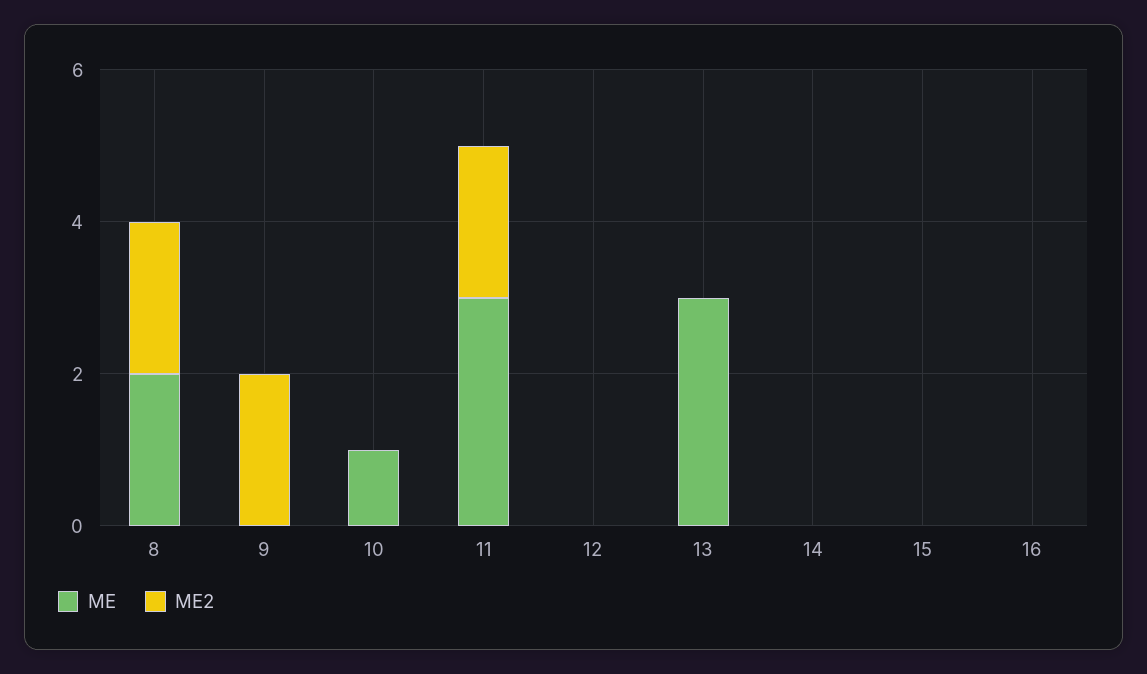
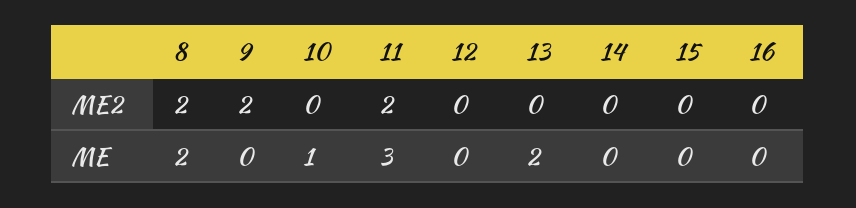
  {
    "ME": {
      "8": 2,
      "9": 0,
      "10": 1,
      "11": 3,
      "12": 0,
-     "13": 3,
+     "13": 2,
      "14": 0,
      "15": 0,
      "16": 0
    },
    "ME2": {
      "8": 2,
      "9": 2,
      "10": 0,
      "11": 2,
      "12": 0,
      "13": 0,
      "14": 0,
      "15": 0,
      "16": 0
    }
  }

